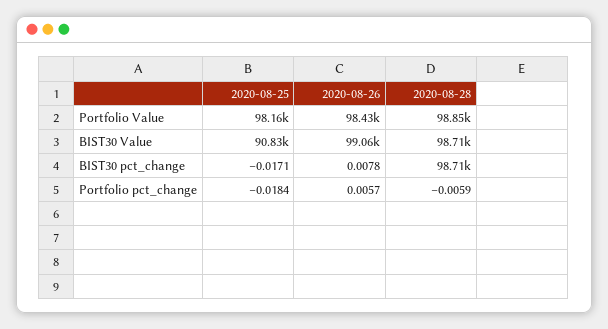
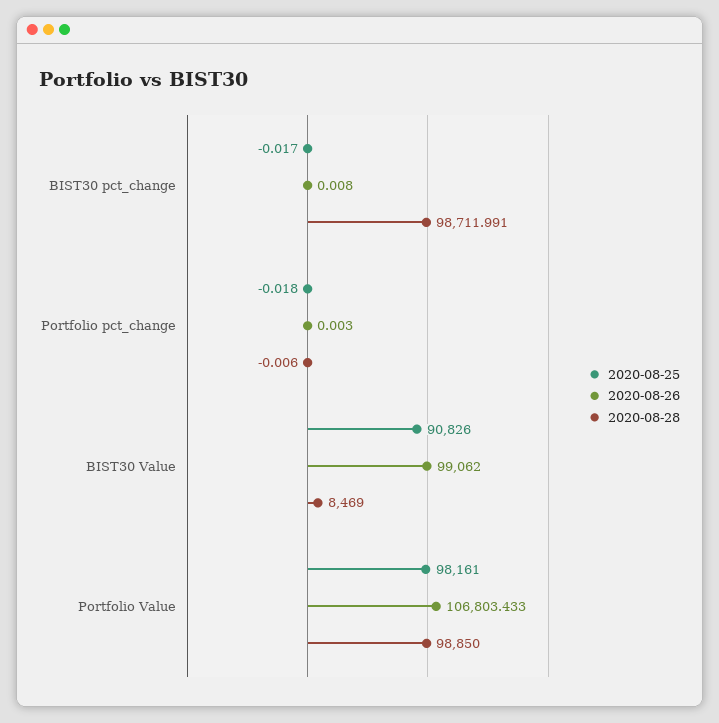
  {
    "2020-08-25": {
      "Portfolio Value": 98161,
      "BIST30 Value": 90826,
      "BIST30 pct_change": -0.0171,
      "Portfolio pct_change": -0.0184
    },
    "2020-08-26": {
-     "Portfolio Value": 98430,
+     "Portfolio Value": 106803.433,
      "BIST30 Value": 99062,
      "BIST30 pct_change": 0.0078,
-     "Portfolio pct_change": 0.0057
+     "Portfolio pct_change": 0.003
    },
    "2020-08-28": {
      "Portfolio Value": 98850,
-     "BIST30 Value": 98710,
+     "BIST30 Value": 8469,
      "BIST30 pct_change": 98711.991,
      "Portfolio pct_change": -0.0059
    }
  }

